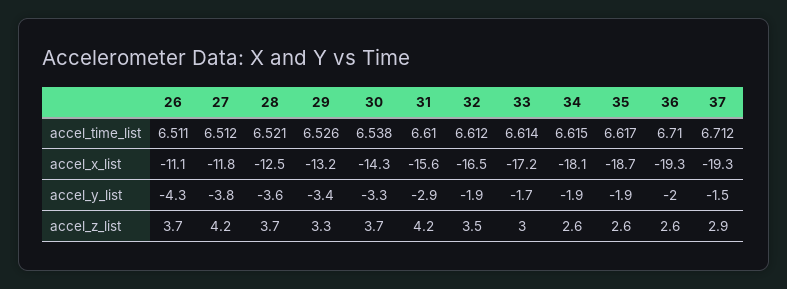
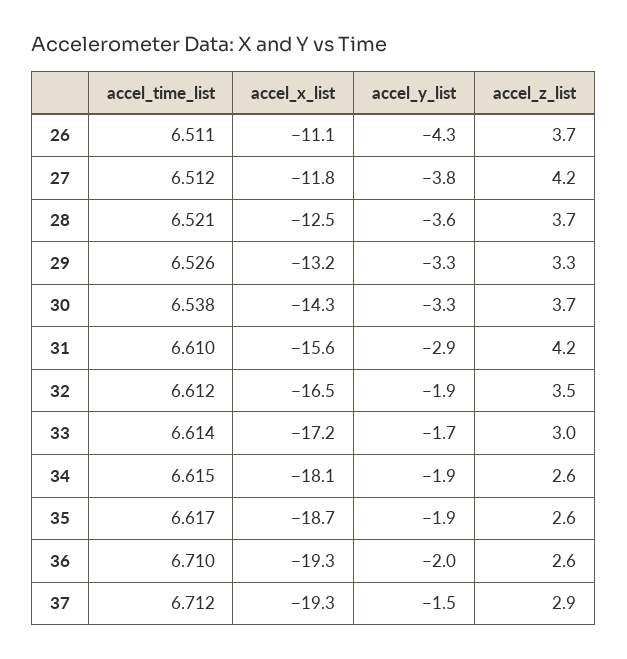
  {
    "26": {
      "accel_time_list": 6.511,
      "accel_x_list": -11.1,
      "accel_y_list": -4.3,
      "accel_z_list": 3.7
    },
    "27": {
      "accel_time_list": 6.512,
      "accel_x_list": -11.8,
      "accel_y_list": -3.8,
      "accel_z_list": 4.2
    },
    "28": {
      "accel_time_list": 6.521,
      "accel_x_list": -12.5,
      "accel_y_list": -3.6,
      "accel_z_list": 3.7
    },
    "29": {
      "accel_time_list": 6.526,
      "accel_x_list": -13.2,
-     "accel_y_list": -3.4,
+     "accel_y_list": -3.3,
      "accel_z_list": 3.3
    },
    "30": {
      "accel_time_list": 6.538,
      "accel_x_list": -14.3,
      "accel_y_list": -3.3,
      "accel_z_list": 3.7
    },
    "31": {
      "accel_time_list": 6.61,
      "accel_x_list": -15.6,
      "accel_y_list": -2.9,
      "accel_z_list": 4.2
    },
    "32": {
      "accel_time_list": 6.612,
      "accel_x_list": -16.5,
      "accel_y_list": -1.9,
      "accel_z_list": 3.5
    },
    "33": {
      "accel_time_list": 6.614,
      "accel_x_list": -17.2,
      "accel_y_list": -1.7,
      "accel_z_list": 3
    },
    "34": {
      "accel_time_list": 6.615,
      "accel_x_list": -18.1,
      "accel_y_list": -1.9,
      "accel_z_list": 2.6
    },
    "35": {
      "accel_time_list": 6.617,
      "accel_x_list": -18.7,
      "accel_y_list": -1.9,
      "accel_z_list": 2.6
    },
    "36": {
      "accel_time_list": 6.71,
      "accel_x_list": -19.3,
      "accel_y_list": -2,
      "accel_z_list": 2.6
    },
    "37": {
      "accel_time_list": 6.712,
      "accel_x_list": -19.3,
      "accel_y_list": -1.5,
      "accel_z_list": 2.9
    }
  }

